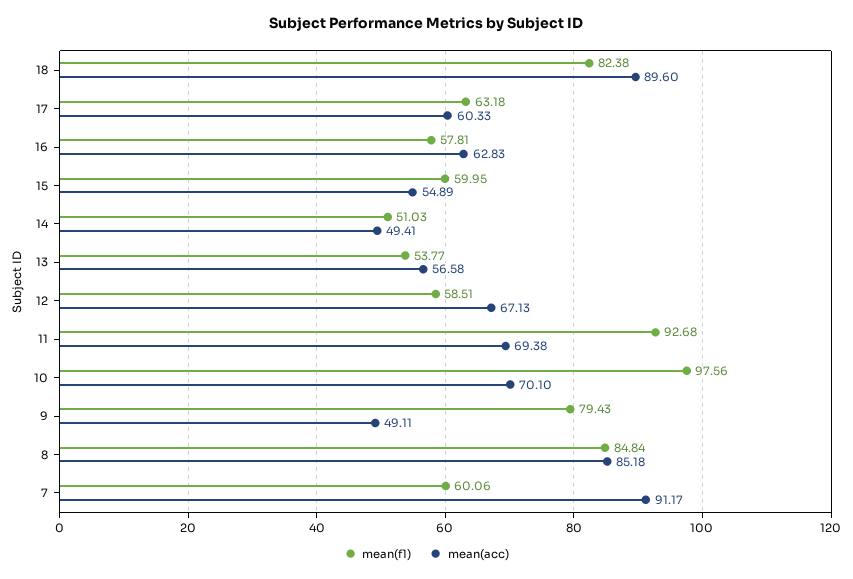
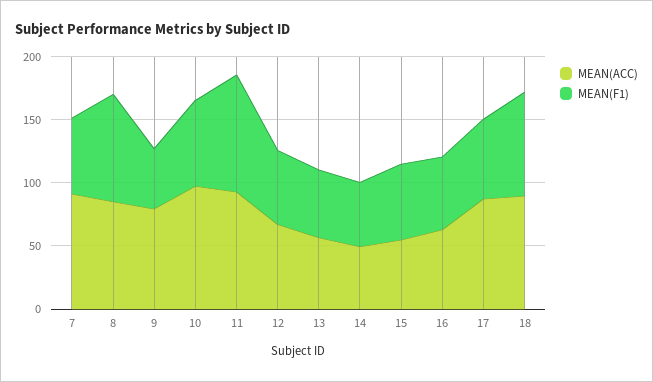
  {
    "mean(f1)": {
      "18": 82.38,
      "17": 63.18,
      "16": 57.81,
      "15": 59.95,
      "14": 51.03,
      "13": 53.77,
      "12": 58.51,
      "11": 92.68,
-     "10": 97.56,
+     "10": 70,
-     "9": 79.43,
+     "9": 50,
      "8": 84.84,
      "7": 60.06
    },
    "mean(acc)": {
      "18": 89.6,
-     "17": 60.33,
+     "17": 90,
      "16": 62.83,
      "15": 54.89,
      "14": 49.41,
      "13": 56.58,
      "12": 67.13,
-     "11": 69.38,
+     "11": 90,
-     "10": 70.1,
+     "10": 100,
-     "9": 49.11,
+     "9": 80,
      "8": 85.18,
      "7": 91.17
    }
  }

